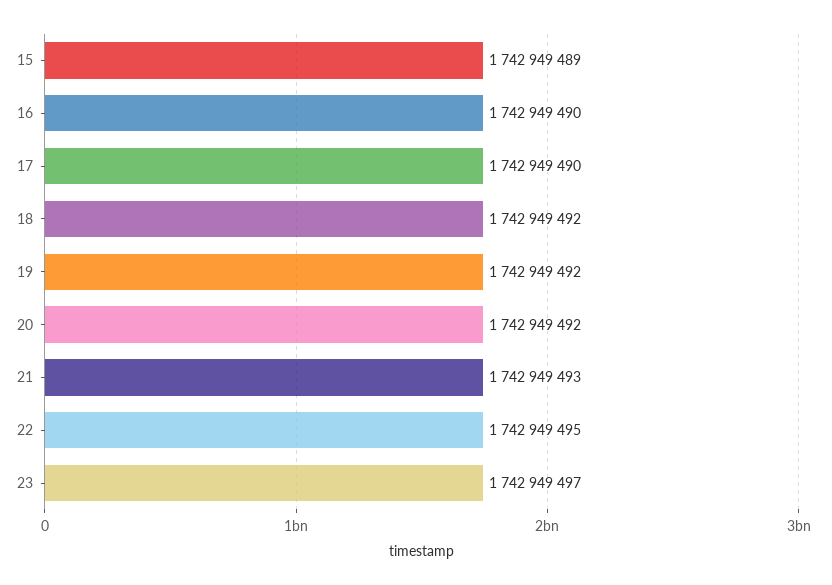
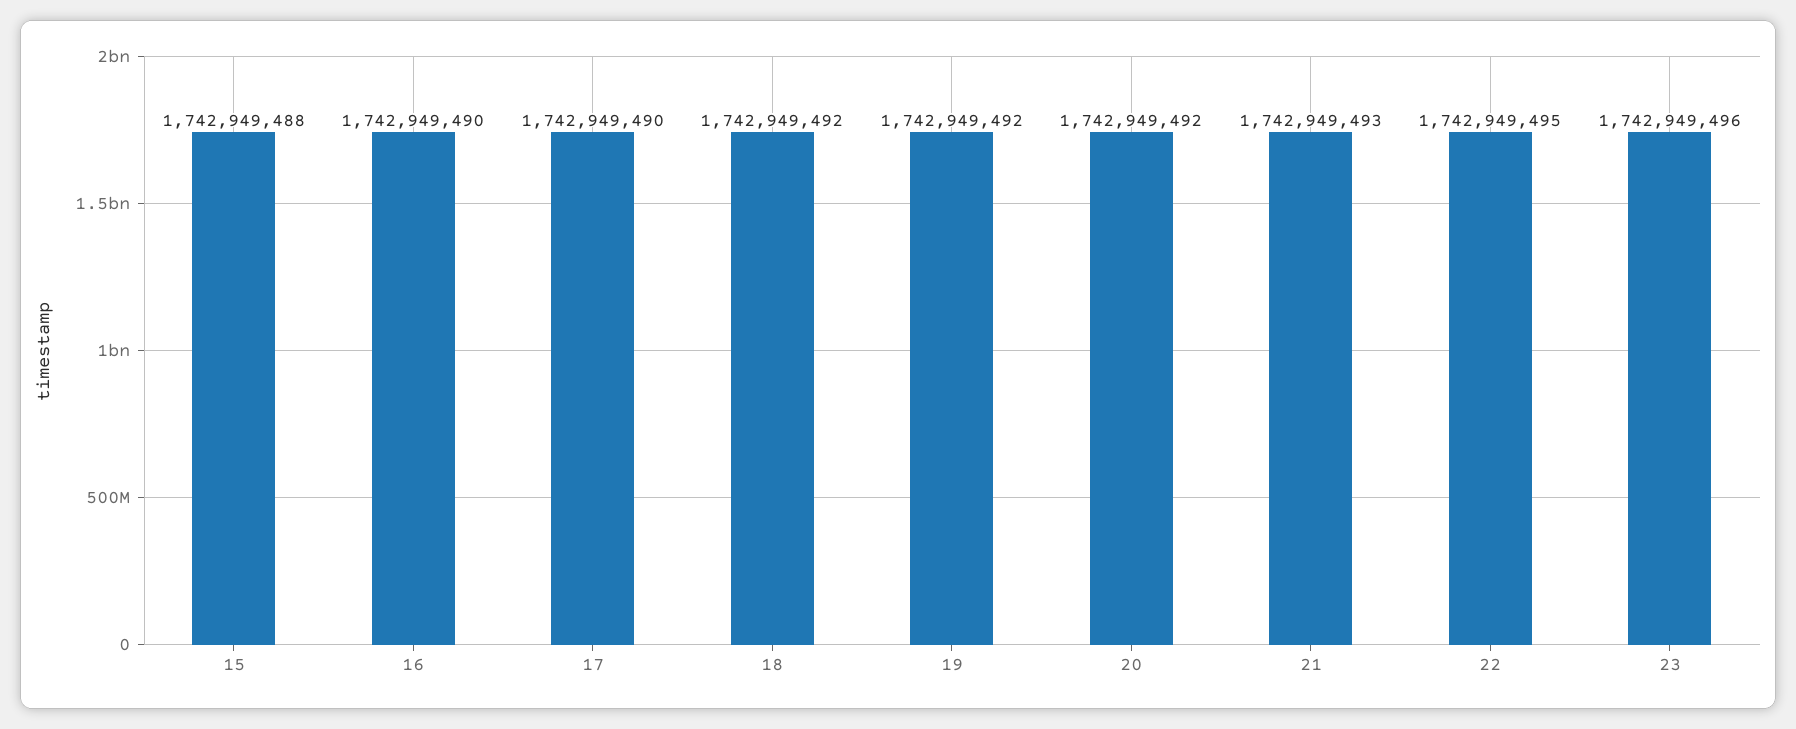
  {
-   "15": 1742949489,
+   "15": 1742949488,
    "16": 1742949490,
    "17": 1742949490,
    "18": 1742949492,
    "19": 1742949492,
    "20": 1742949492,
    "21": 1742949493,
    "22": 1742949495,
-   "23": 1742949497
+   "23": 1742949496
  }

